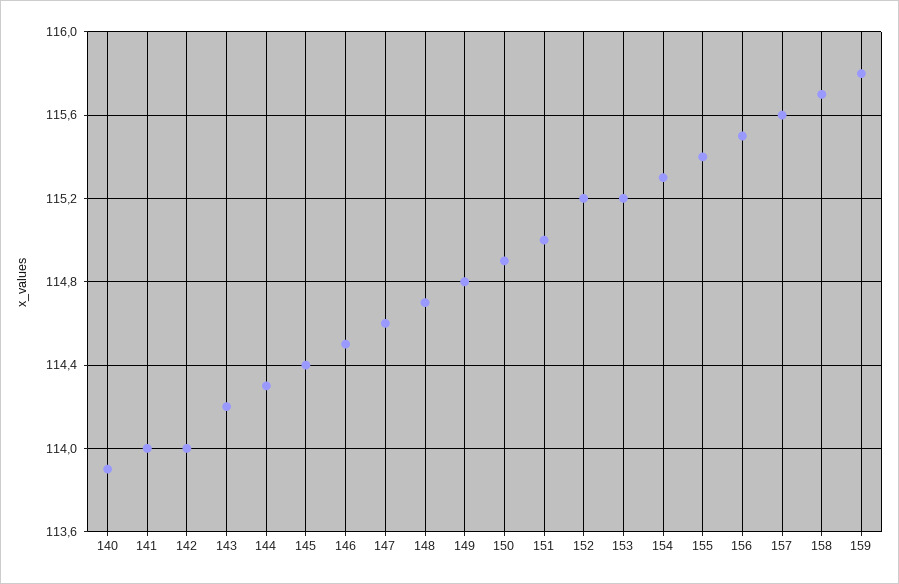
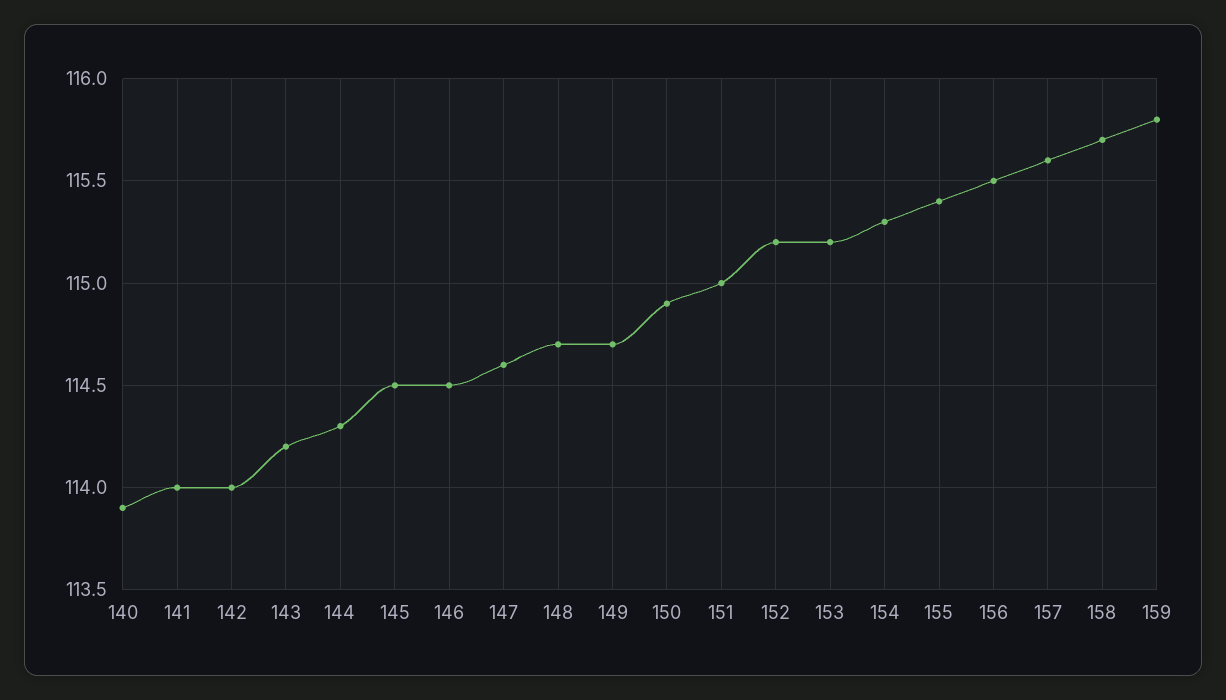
  {
    "140": 113.9,
    "141": 114,
    "142": 114,
    "143": 114.2,
    "144": 114.3,
-   "145": 114.4,
+   "145": 114.5,
    "146": 114.5,
    "147": 114.6,
    "148": 114.7,
-   "149": 114.8,
+   "149": 114.7,
    "150": 114.9,
    "151": 115,
    "152": 115.2,
    "153": 115.2,
    "154": 115.3,
    "155": 115.4,
    "156": 115.5,
    "157": 115.6,
    "158": 115.7,
    "159": 115.8
  }

